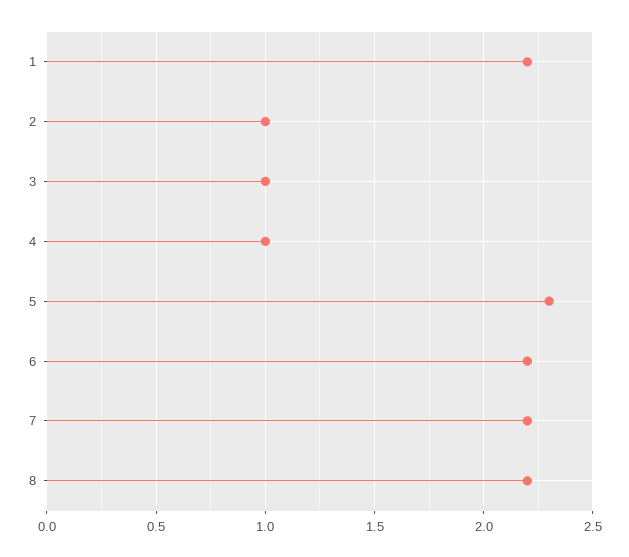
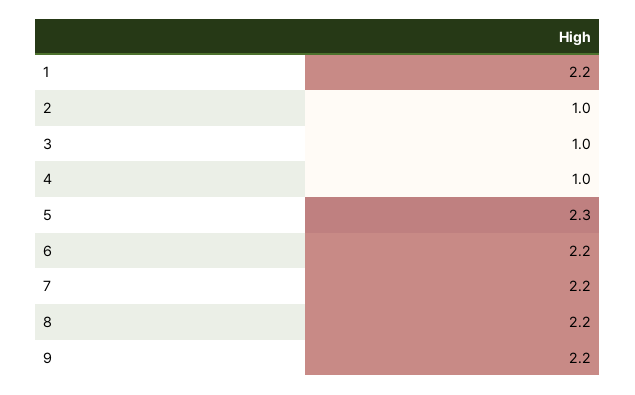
  {
    "1": 2.2,
    "2": 1,
    "3": 1,
    "4": 1,
    "5": 2.3,
    "6": 2.2,
    "7": 2.2,
-   "8": 2.2
+   "8": 2.2,
+   "9": 2.2
  }

